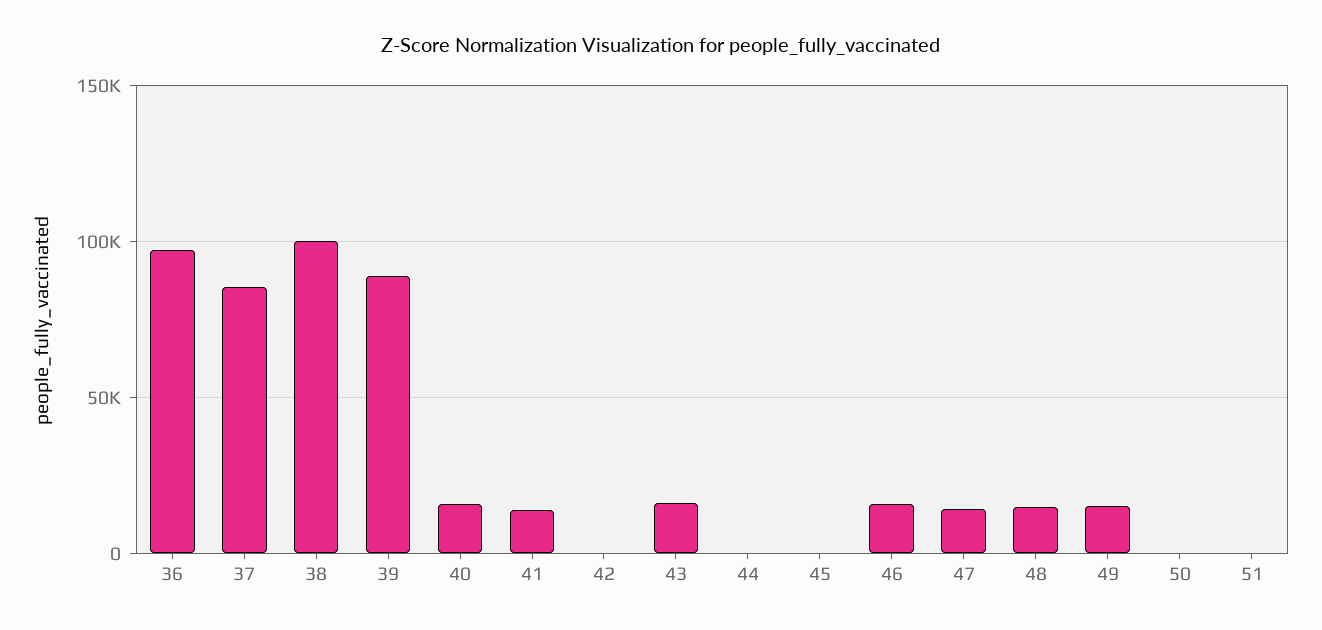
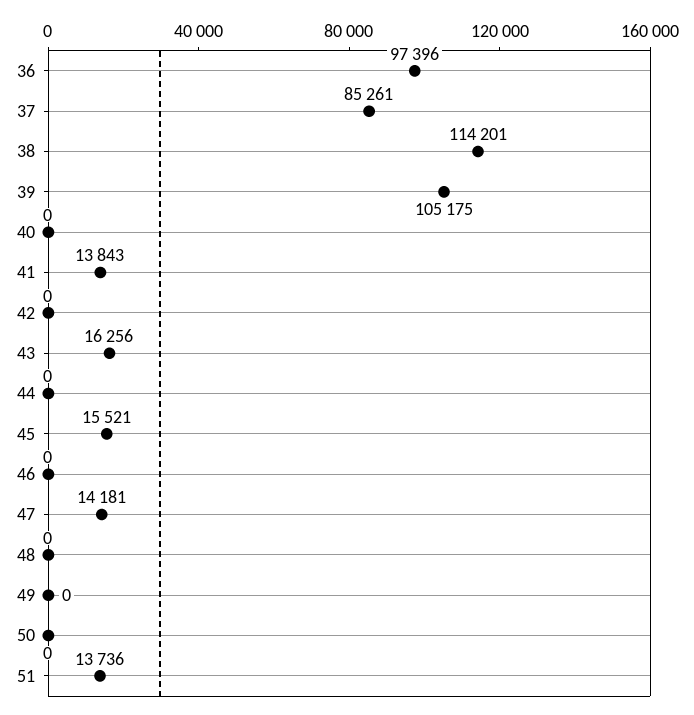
  {
    "36": 97396,
    "37": 85261,
-   "38": 100000,
+   "38": 114201,
-   "39": 90000,
+   "39": 105175,
-   "40": 15000,
+   "40": 0,
    "41": 13843,
    "42": 0,
    "43": 16256,
    "44": 0,
-   "45": 0,
+   "45": 15521,
-   "46": 15000,
+   "46": 0,
    "47": 14181,
-   "48": 15000,
+   "48": 0,
-   "49": 15000,
+   "49": 0,
    "50": 0,
-   "51": 0
+   "51": 13736
  }

